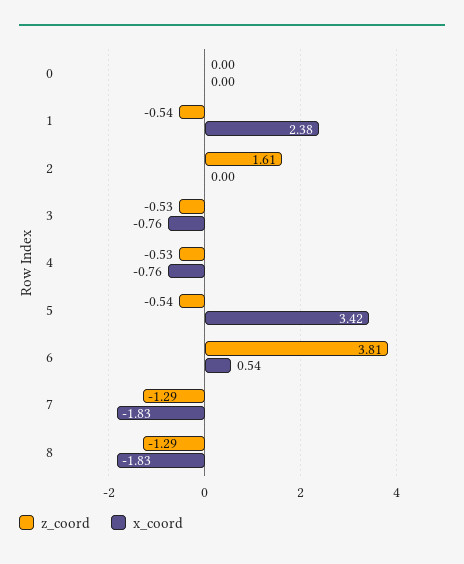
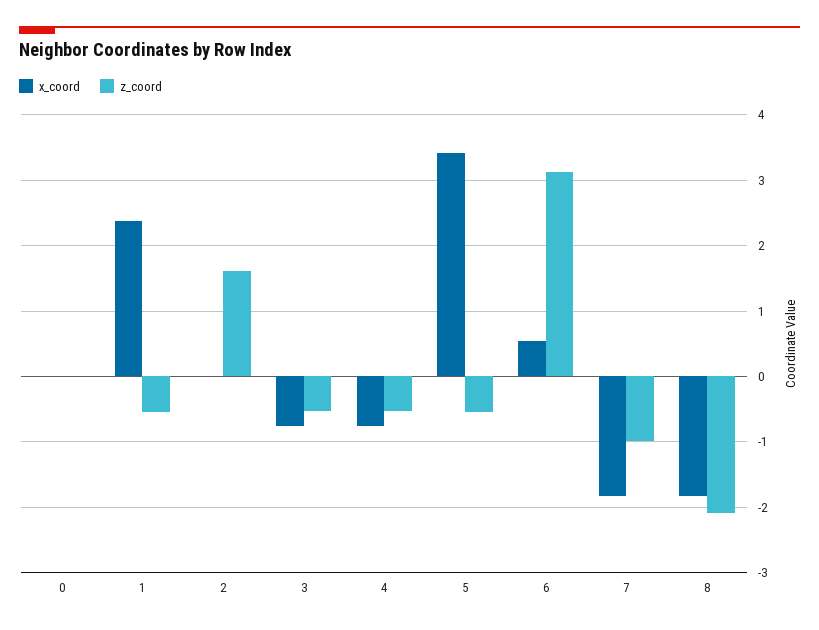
  {
    "z_coord": {
      "0": 0,
      "1": -0.54,
      "2": 1.61,
      "3": -0.53,
      "4": -0.53,
      "5": -0.54,
-     "6": 3.81,
+     "6": 3.1,
-     "7": -1.29,
+     "7": -1,
-     "8": -1.29
+     "8": -2.1
    },
    "x_coord": {
      "0": 0,
      "1": 2.38,
      "2": 0,
      "3": -0.76,
      "4": -0.76,
      "5": 3.42,
      "6": 0.54,
      "7": -1.83,
      "8": -1.83
    }
  }

